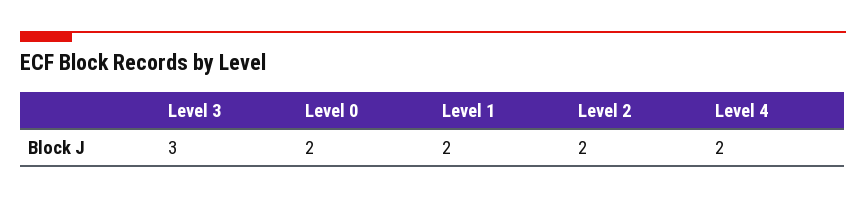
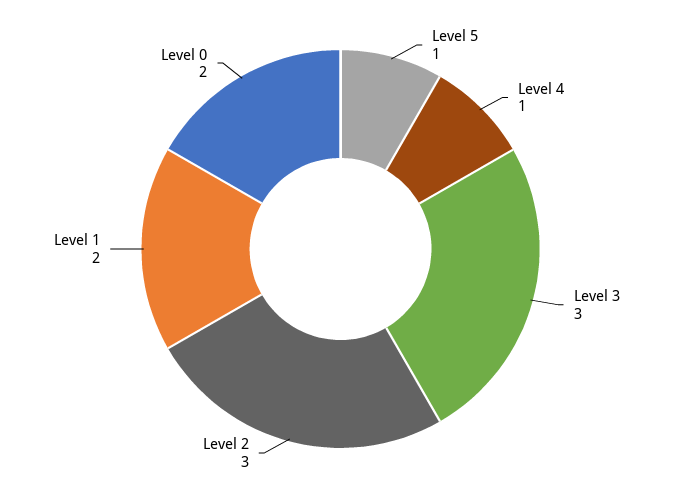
  {
    "Level 3": 3,
    "Level 0": 2,
    "Level 1": 2,
-   "Level 2": 2,
+   "Level 2": 3,
-   "Level 4": 2
+   "Level 4": 1,
+   "Level 5": 1
  }

